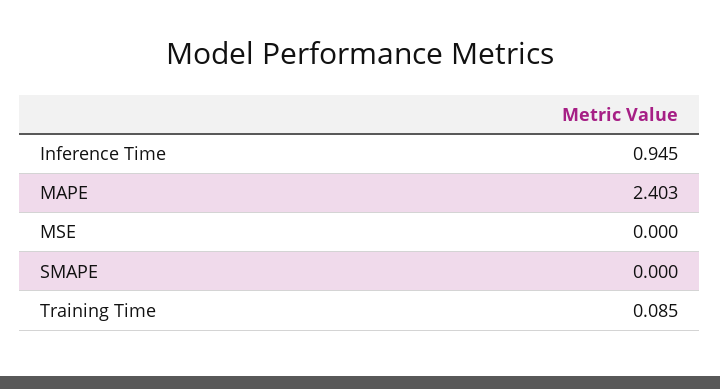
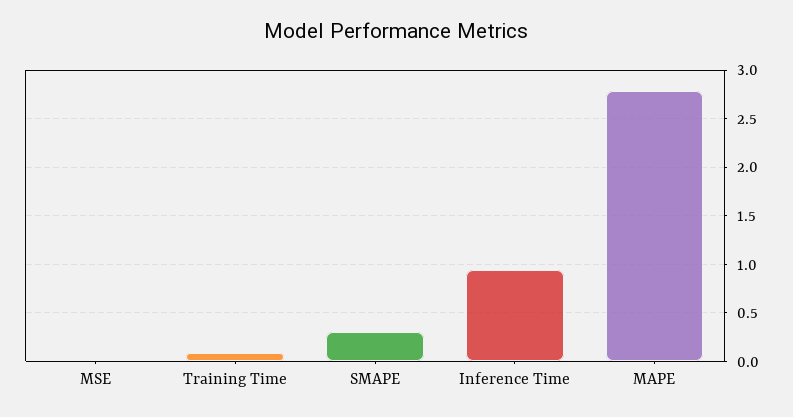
  {
    "Inference Time": 0.945,
-   "MAPE": 2.403,
+   "MAPE": 2.8,
    "MSE": 0,
-   "SMAPE": 0,
+   "SMAPE": 0.3,
    "Training Time": 0.085
  }

